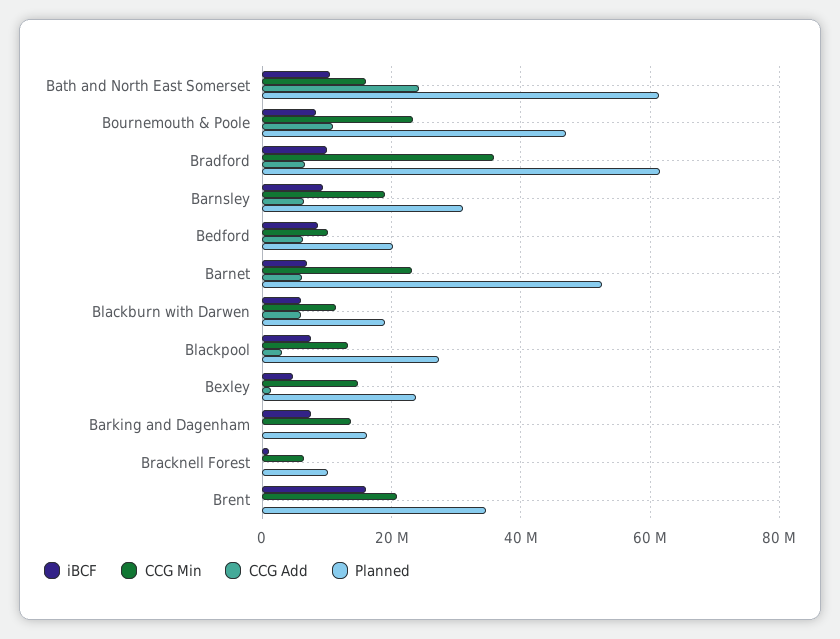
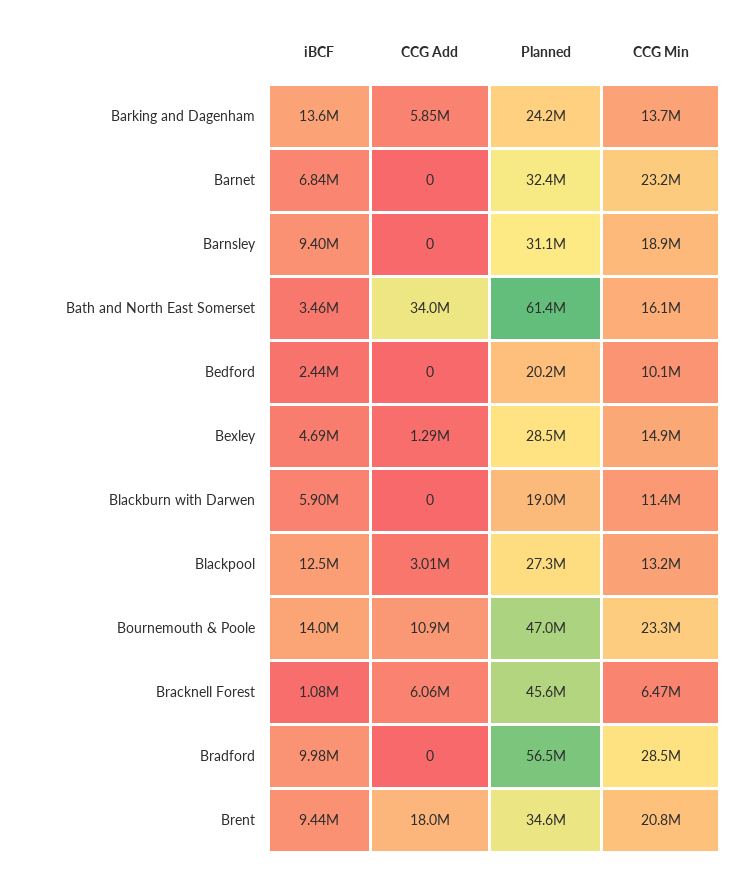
  {
    "iBCF": {
-     "Bath and North East Somerset": 10000000,
+     "Bath and North East Somerset": 3460000,
-     "Bournemouth & Poole": 8000000,
+     "Bournemouth & Poole": 14000000,
      "Bradford": 9980000,
      "Barnsley": 9400000,
-     "Bedford": 8000000,
+     "Bedford": 2440000,
      "Barnet": 6840000,
      "Blackburn with Darwen": 5900000,
-     "Blackpool": 8000000,
+     "Blackpool": 12500000,
      "Bexley": 4690000,
-     "Barking and Dagenham": 8000000,
+     "Barking and Dagenham": 13600000,
      "Bracknell Forest": 1080000,
-     "Brent": 16000000
+     "Brent": 9440000
    },
    "CCG Min": {
      "Bath and North East Somerset": 16100000,
      "Bournemouth & Poole": 23300000,
-     "Bradford": 36000000,
+     "Bradford": 28500000,
      "Barnsley": 18900000,
      "Bedford": 10100000,
      "Barnet": 23200000,
      "Blackburn with Darwen": 11400000,
      "Blackpool": 13200000,
      "Bexley": 14900000,
      "Barking and Dagenham": 13700000,
      "Bracknell Forest": 6470000,
      "Brent": 20800000
    },
    "CCG Add": {
-     "Bath and North East Somerset": 24000000,
+     "Bath and North East Somerset": 34000000,
      "Bournemouth & Poole": 10900000,
-     "Bradford": 6000000,
+     "Bradford": 0,
-     "Barnsley": 6000000,
+     "Barnsley": 0,
-     "Bedford": 6000000,
+     "Bedford": 0,
-     "Barnet": 6000000,
+     "Barnet": 0,
-     "Blackburn with Darwen": 6000000,
+     "Blackburn with Darwen": 0,
      "Blackpool": 3010000,
      "Bexley": 1290000,
-     "Barking and Dagenham": 0,
+     "Barking and Dagenham": 5850000,
-     "Bracknell Forest": 0,
+     "Bracknell Forest": 6060000,
-     "Brent": 0
+     "Brent": 18000000
    },
    "Planned": {
      "Bath and North East Somerset": 61400000,
      "Bournemouth & Poole": 47000000,
-     "Bradford": 62000000,
+     "Bradford": 56500000,
      "Barnsley": 31100000,
      "Bedford": 20200000,
-     "Barnet": 52000000,
+     "Barnet": 32400000,
      "Blackburn with Darwen": 19000000,
      "Blackpool": 27300000,
-     "Bexley": 24000000,
+     "Bexley": 28500000,
-     "Barking and Dagenham": 16000000,
+     "Barking and Dagenham": 24200000,
-     "Bracknell Forest": 10000000,
+     "Bracknell Forest": 45600000,
      "Brent": 34600000
    }
  }

